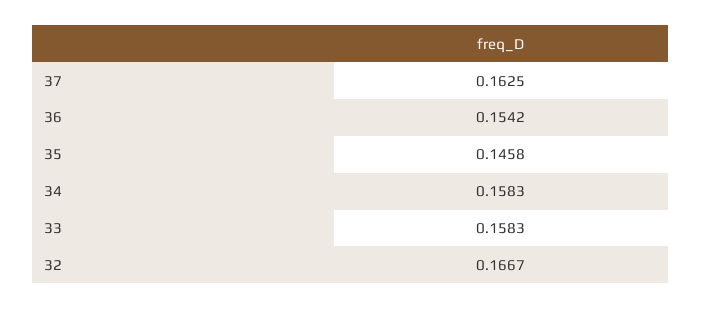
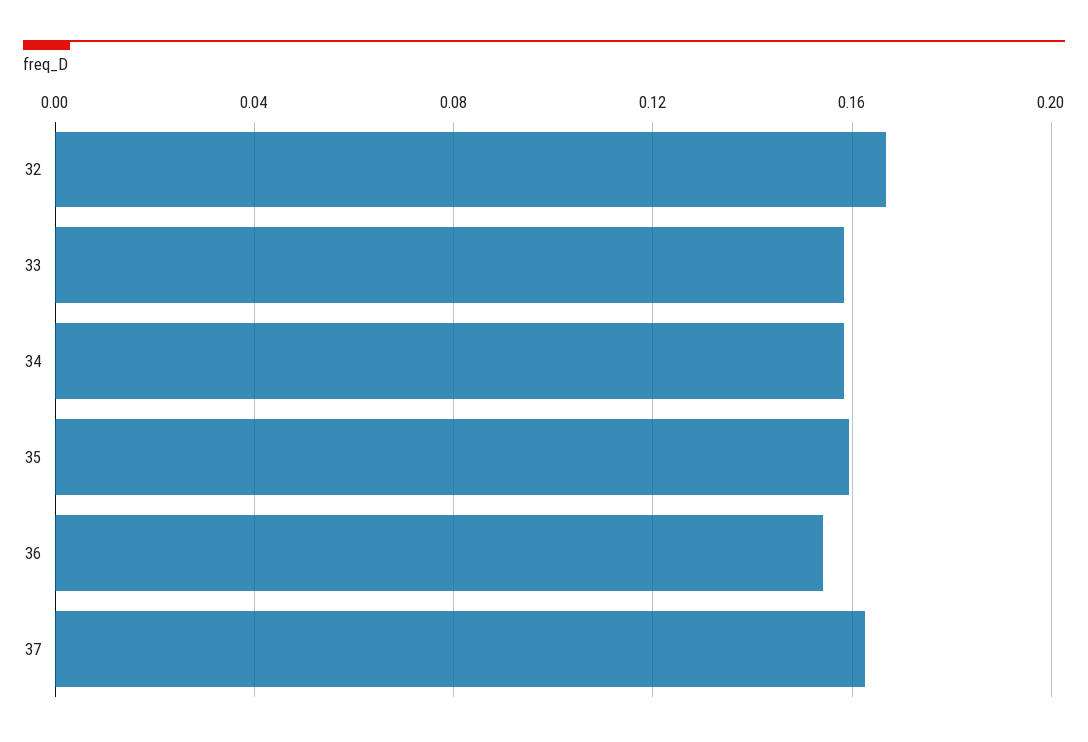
  {
    "37": 0.1625,
    "36": 0.1542,
-   "35": 0.1458,
+   "35": 0.16,
    "34": 0.1583,
    "33": 0.1583,
    "32": 0.1667
  }

